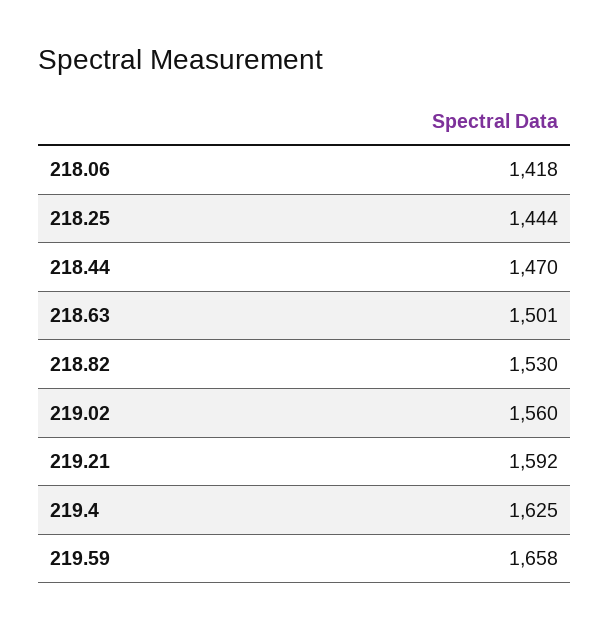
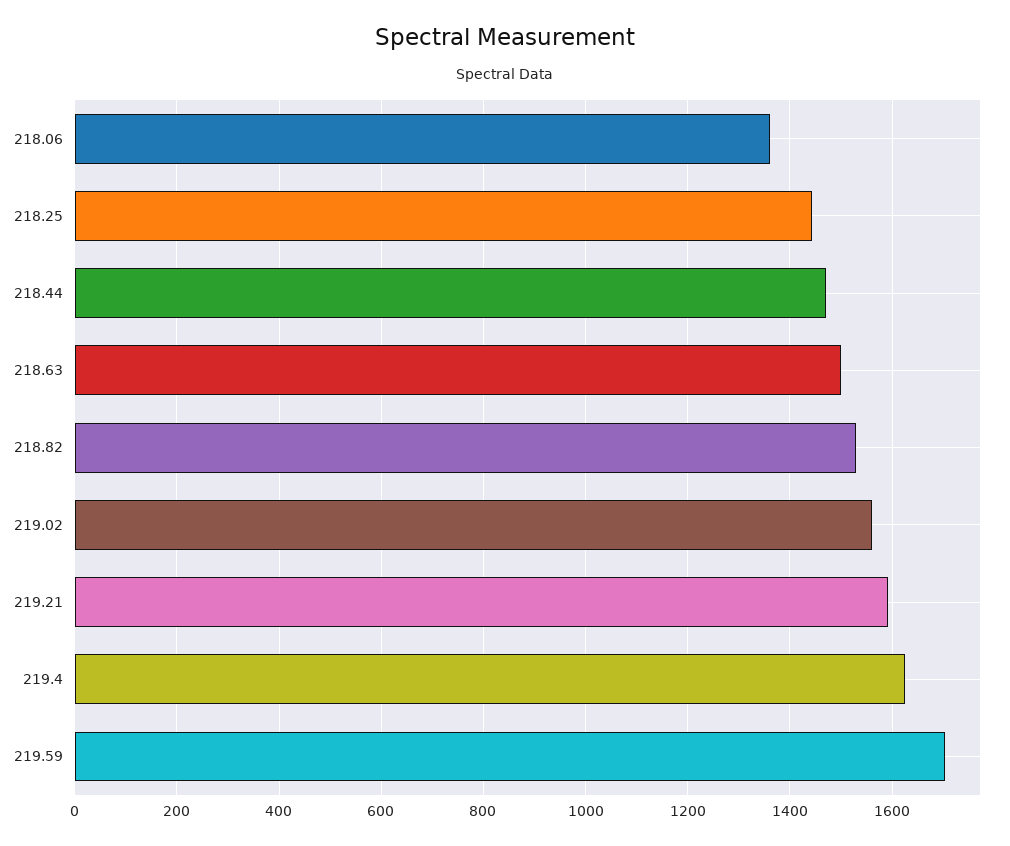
  {
-   "218.06": 1418,
+   "218.06": 1360,
    "218.25": 1444,
    "218.44": 1470,
    "218.63": 1501,
    "218.82": 1530,
    "219.02": 1560,
    "219.21": 1592,
    "219.4": 1625,
-   "219.59": 1658
+   "219.59": 1700
  }

